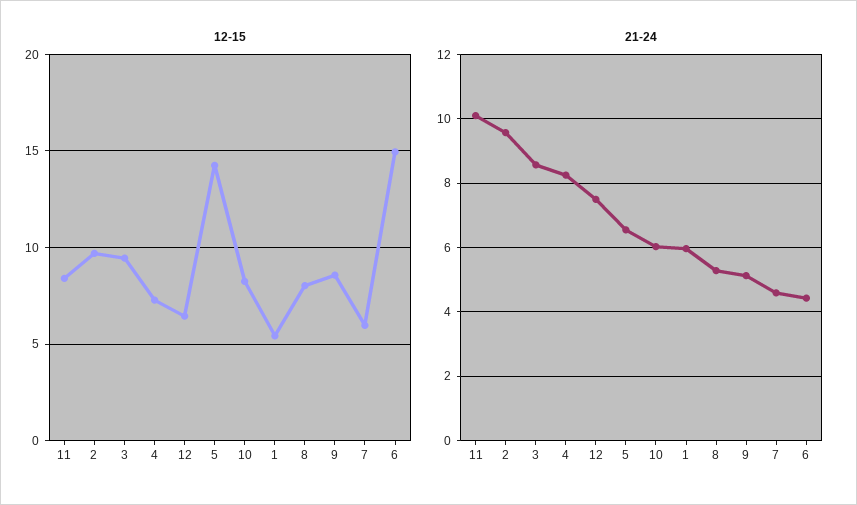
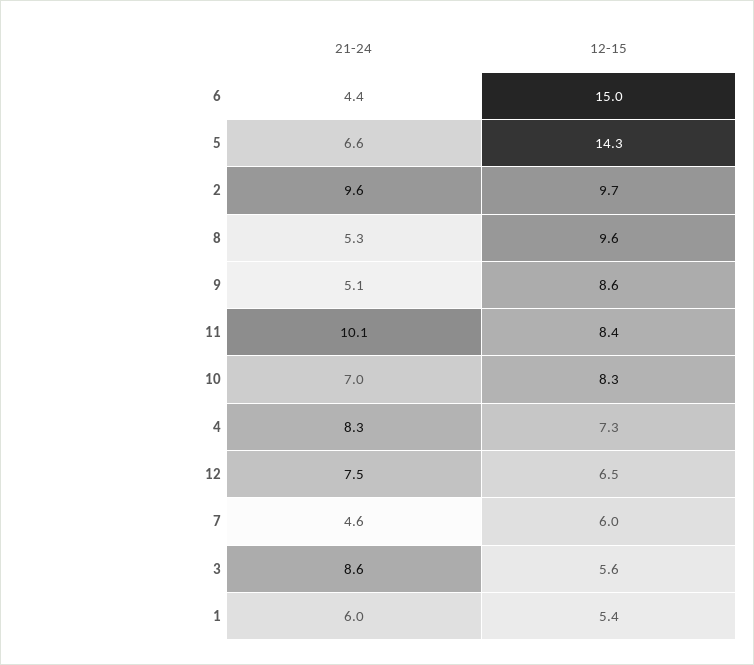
  {
    "12-15": {
      "11": 8.4,
      "2": 9.7,
-     "3": 9.5,
+     "3": 5.6,
      "4": 7.3,
      "12": 6.5,
      "5": 14.3,
      "10": 8.3,
      "1": 5.4,
-     "8": 8,
+     "8": 9.6,
      "9": 8.6,
      "7": 6,
      "6": 15
    },
    "21-24": {
      "11": 10.1,
      "2": 9.6,
      "3": 8.6,
      "4": 8.3,
      "12": 7.5,
      "5": 6.6,
-     "10": 6,
+     "10": 7,
      "1": 6,
      "8": 5.3,
      "9": 5.1,
      "7": 4.6,
      "6": 4.4
    }
  }

